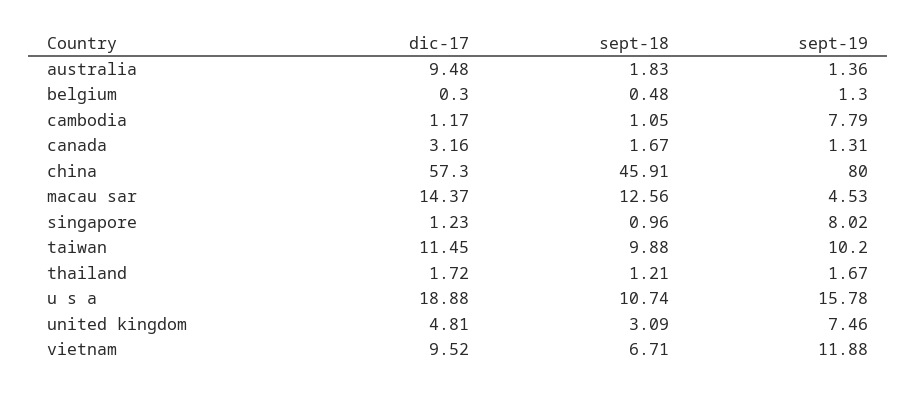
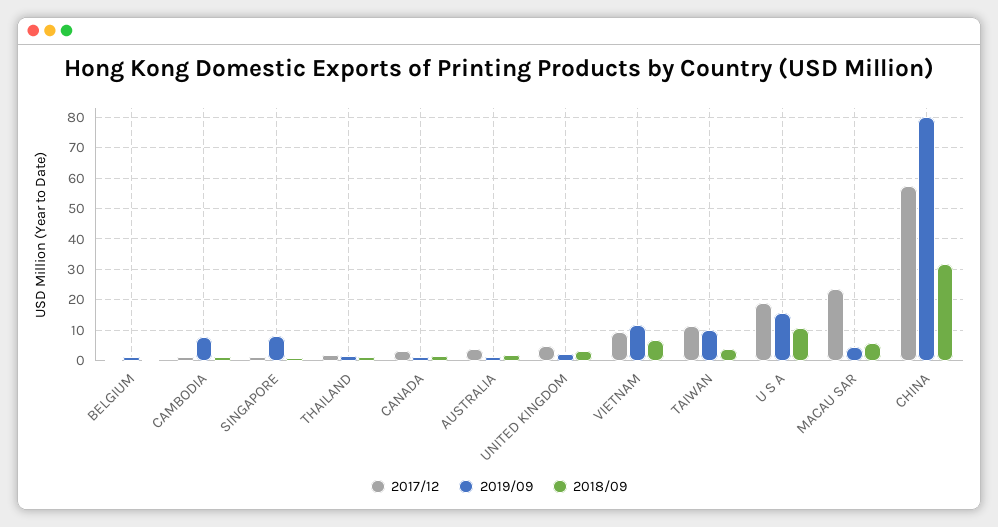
  {
    "dic-17": {
-     "australia": 9.48,
+     "australia": 4,
      "belgium": 0.3,
      "cambodia": 1.17,
      "canada": 3.16,
      "china": 57.3,
-     "macau sar": 14.37,
+     "macau sar": 24,
      "singapore": 1.23,
      "taiwan": 11.45,
      "thailand": 1.72,
      "u s a": 18.88,
      "united kingdom": 4.81,
      "vietnam": 9.52
    },
    "sept-18": {
      "australia": 1.83,
      "belgium": 0.48,
      "cambodia": 1.05,
      "canada": 1.67,
-     "china": 45.91,
+     "china": 32,
-     "macau sar": 12.56,
+     "macau sar": 6,
      "singapore": 0.96,
-     "taiwan": 9.88,
+     "taiwan": 4,
      "thailand": 1.21,
      "u s a": 10.74,
      "united kingdom": 3.09,
      "vietnam": 6.71
    },
    "sept-19": {
      "australia": 1.36,
      "belgium": 1.3,
      "cambodia": 7.79,
      "canada": 1.31,
      "china": 80,
      "macau sar": 4.53,
      "singapore": 8.02,
      "taiwan": 10.2,
      "thailand": 1.67,
      "u s a": 15.78,
-     "united kingdom": 7.46,
+     "united kingdom": 2,
      "vietnam": 11.88
    }
  }

